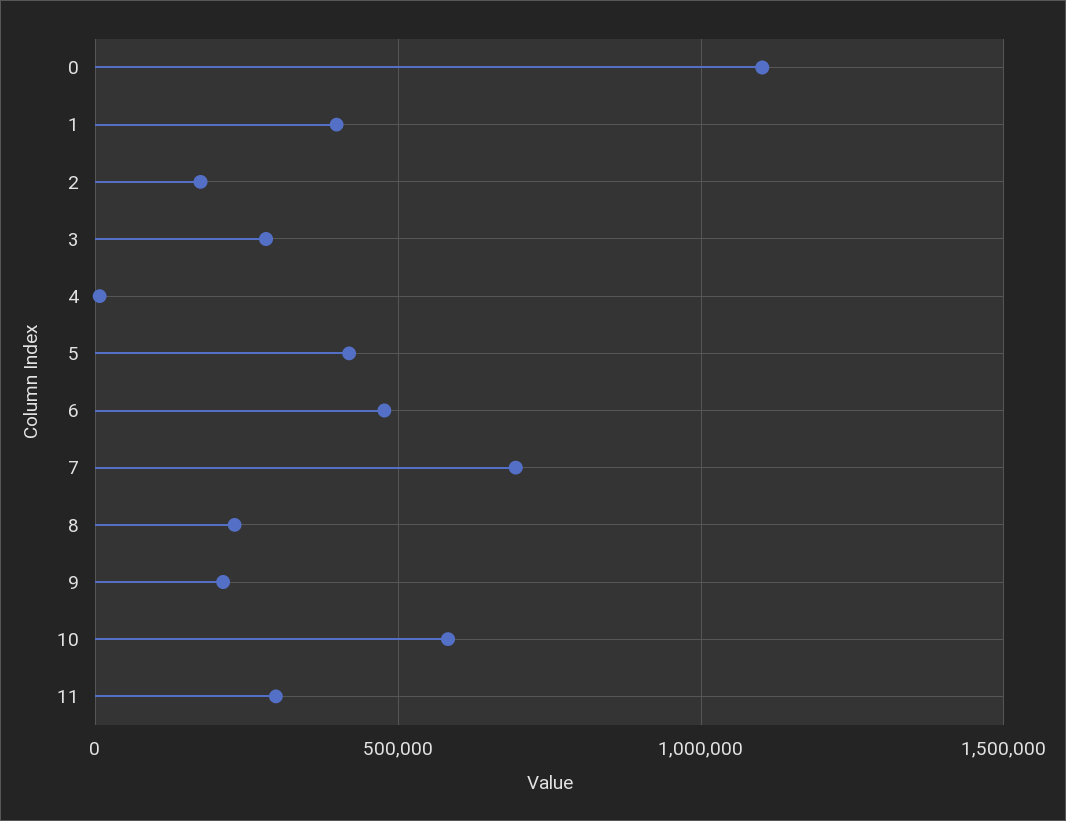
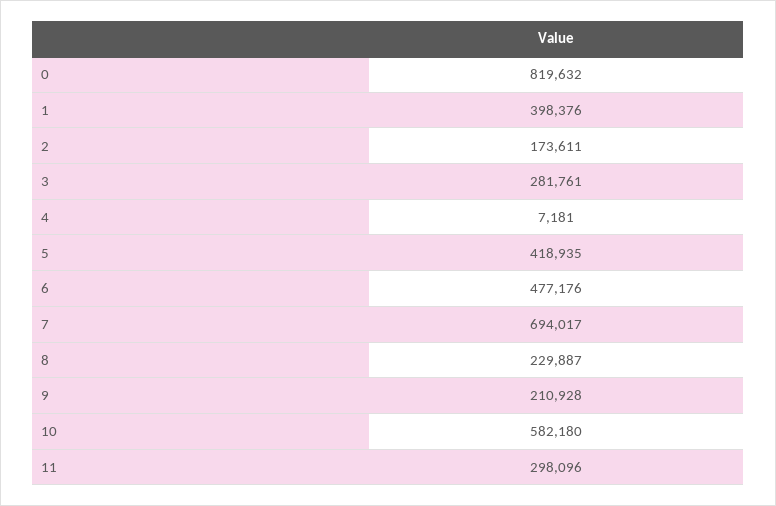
  {
-   "0": 1100000,
+   "0": 819632,
    "1": 398376,
    "2": 173611,
    "3": 281761,
    "4": 7181,
    "5": 418935,
    "6": 477176,
    "7": 694017,
    "8": 229887,
    "9": 210928,
    "10": 582180,
    "11": 298096
  }

